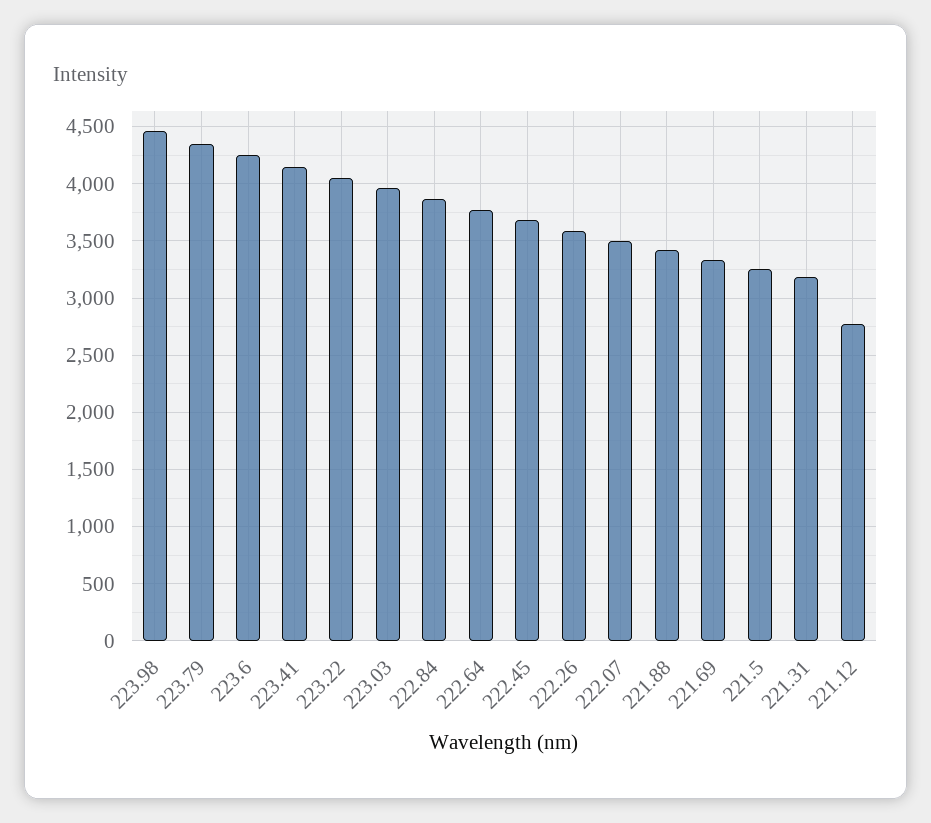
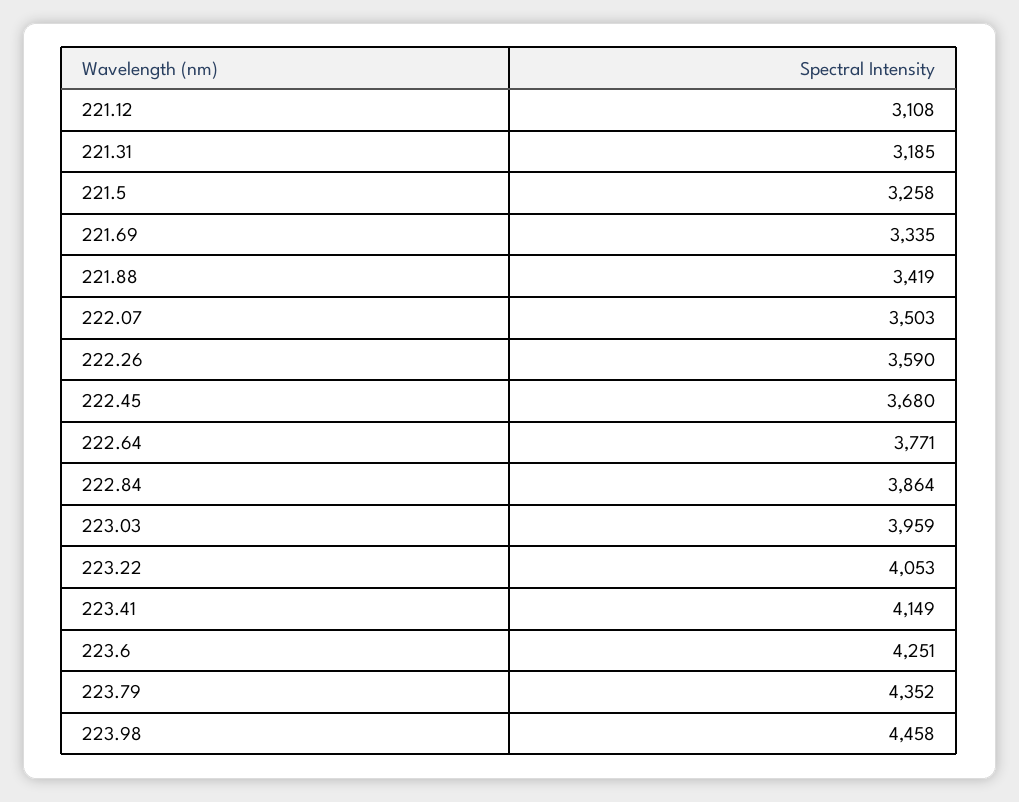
  {
    "223.98": 4458,
    "223.79": 4352,
    "223.6": 4251,
    "223.41": 4149,
    "223.22": 4053,
    "223.03": 3959,
    "222.84": 3864,
    "222.64": 3771,
    "222.45": 3680,
    "222.26": 3590,
    "222.07": 3503,
    "221.88": 3419,
    "221.69": 3335,
    "221.5": 3258,
    "221.31": 3185,
-   "221.12": 2800
+   "221.12": 3108
  }

